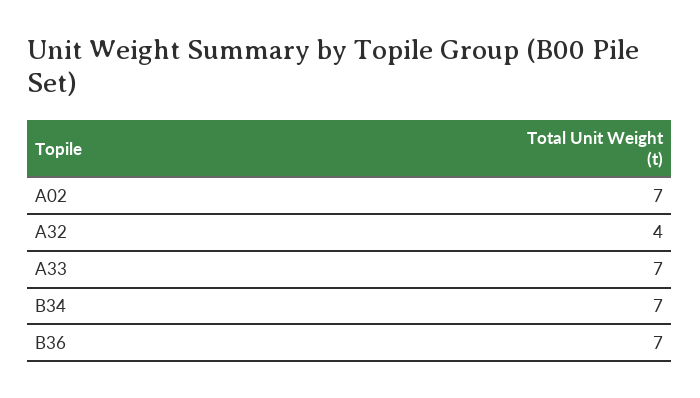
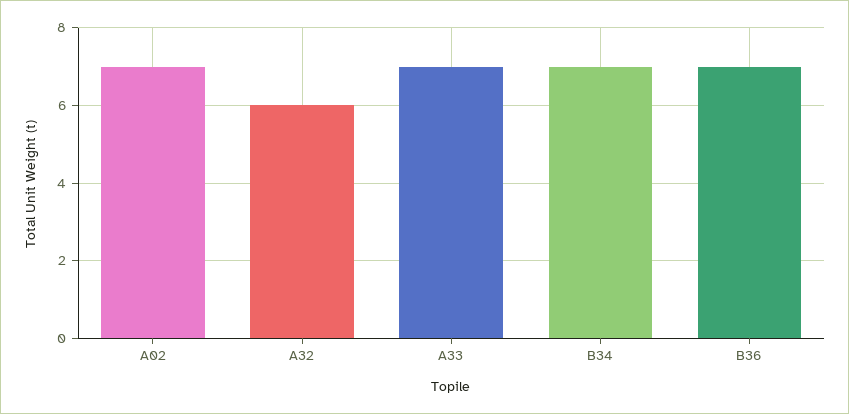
  {
    "A02": 7,
-   "A32": 4,
+   "A32": 6,
    "A33": 7,
    "B34": 7,
    "B36": 7
  }

